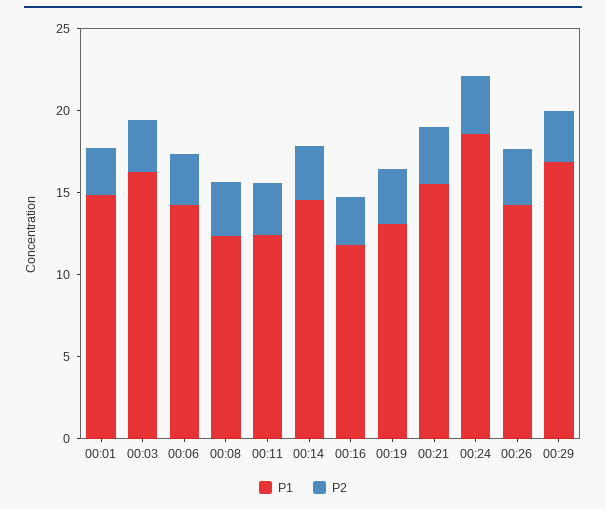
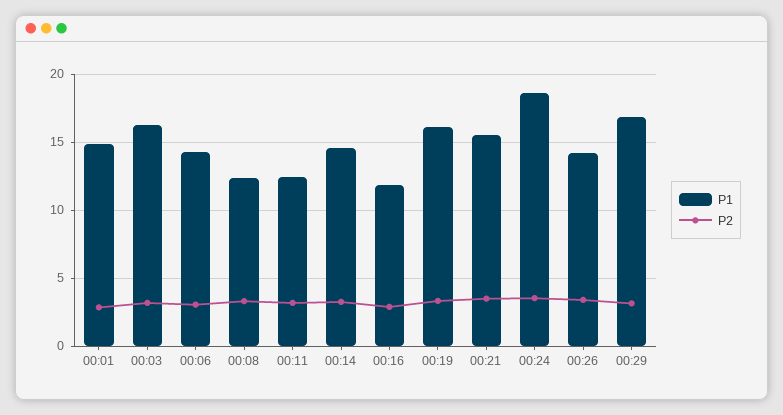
  {
    "P1": {
      "00:01": 15,
      "00:03": 16.5,
      "00:06": 14.5,
      "00:08": 12.5,
      "00:11": 12.5,
      "00:14": 14.5,
      "00:16": 12,
-     "00:19": 13,
+     "00:19": 16,
      "00:21": 15.5,
      "00:24": 18.5,
      "00:26": 14,
      "00:29": 17
    },
    "P2": {
      "00:01": 3,
      "00:03": 3,
      "00:06": 3,
      "00:08": 3.5,
      "00:11": 3,
      "00:14": 3.5,
      "00:16": 3,
      "00:19": 3.5,
      "00:21": 3.5,
      "00:24": 3.5,
      "00:26": 3.5,
      "00:29": 3
    }
  }

